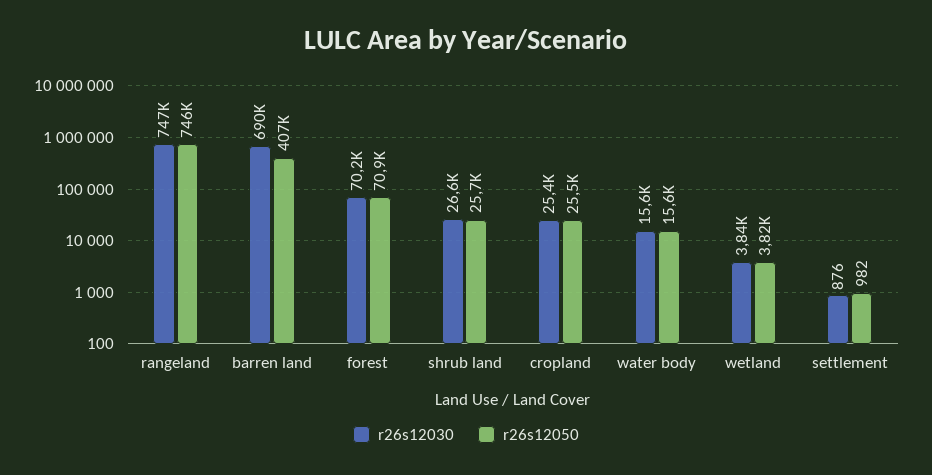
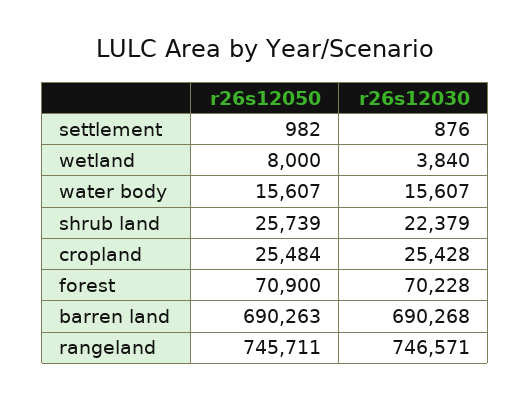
  {
    "r26s12030": {
      "rangeland": 746571,
      "barren land": 690268,
      "forest": 70228,
-     "shrub land": 26600,
+     "shrub land": 22379,
      "cropland": 25428,
      "water body": 15607,
      "wetland": 3840,
      "settlement": 876
    },
    "r26s12050": {
      "rangeland": 745711,
-     "barren land": 407000,
+     "barren land": 690263,
      "forest": 70900,
      "shrub land": 25739,
      "cropland": 25484,
      "water body": 15607,
-     "wetland": 3820,
+     "wetland": 8000,
      "settlement": 982
    }
  }

